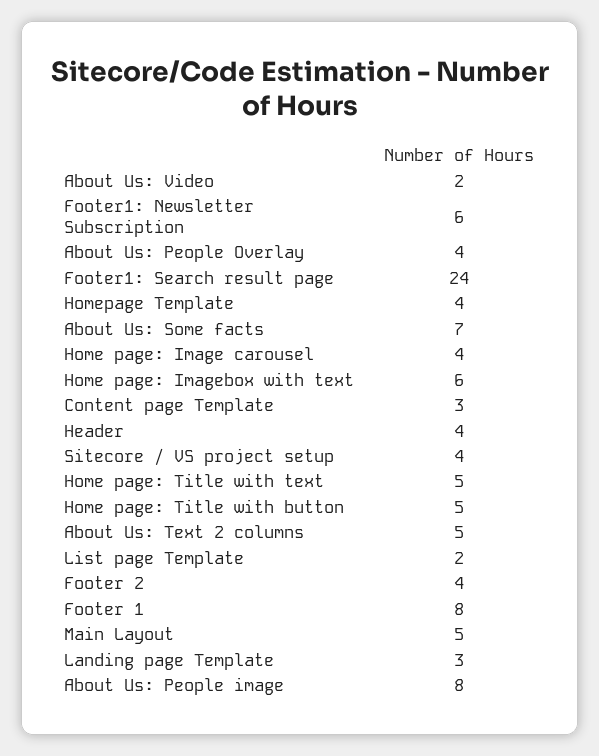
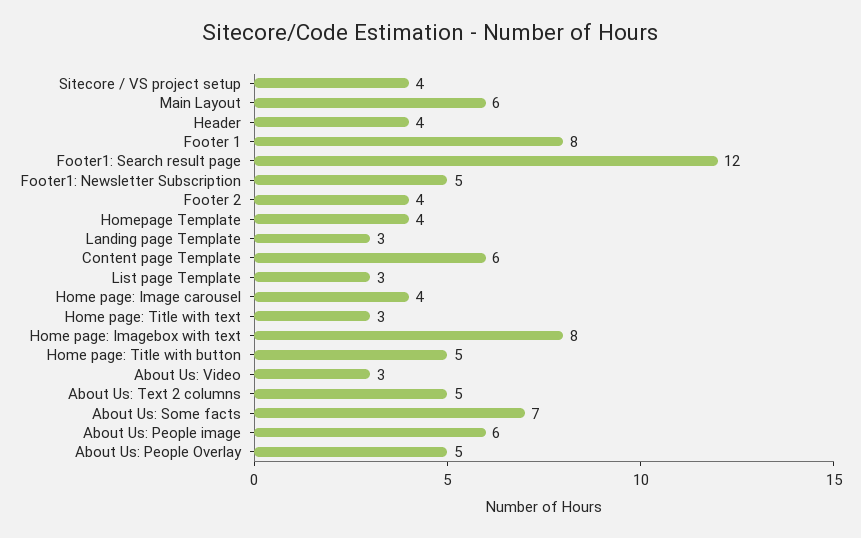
  {
-   "About Us: Video": 2,
+   "About Us: Video": 3,
-   "Footer1: Newsletter Subscription": 6,
+   "Footer1: Newsletter Subscription": 5,
-   "About Us: People Overlay": 4,
+   "About Us: People Overlay": 5,
-   "Footer1: Search result page": 24,
+   "Footer1: Search result page": 12,
    "Homepage Template": 4,
    "About Us: Some facts": 7,
    "Home page: Image carousel": 4,
-   "Home page: Imagebox with text": 6,
+   "Home page: Imagebox with text": 8,
-   "Content page Template": 3,
+   "Content page Template": 6,
    "Header": 4,
    "Sitecore / VS project setup": 4,
-   "Home page: Title with text": 5,
+   "Home page: Title with text": 3,
    "Home page: Title with button": 5,
    "About Us: Text 2 columns": 5,
-   "List page Template": 2,
+   "List page Template": 3,
    "Footer 2": 4,
    "Footer 1": 8,
-   "Main Layout": 5,
+   "Main Layout": 6,
    "Landing page Template": 3,
-   "About Us: People image": 8
+   "About Us: People image": 6
  }

